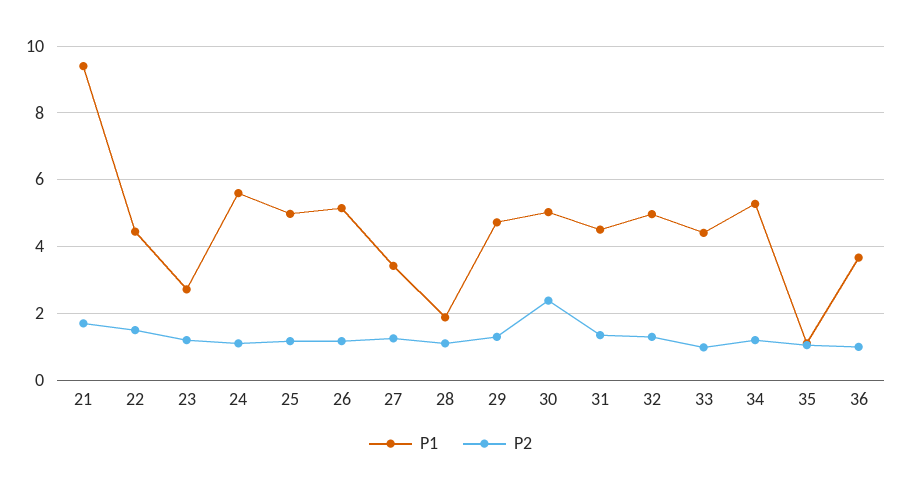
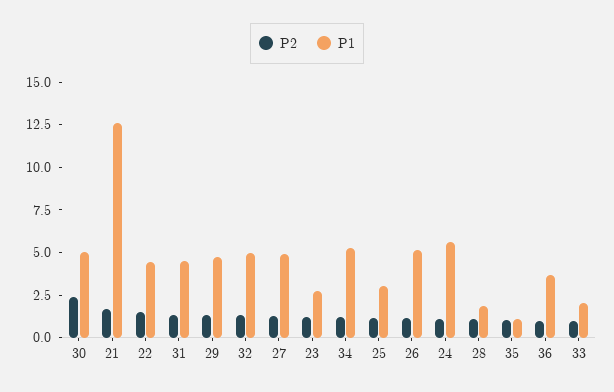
  {
    "P1": {
-     "21": 9.4,
+     "21": 12.5,
      "22": 4.4,
      "23": 2.8,
      "24": 5.6,
-     "25": 5,
+     "25": 3,
      "26": 5.2,
-     "27": 3.4,
+     "27": 5,
      "28": 1.8,
      "29": 4.8,
      "30": 5,
      "31": 4.6,
      "32": 5,
-     "33": 4.4,
+     "33": 2,
      "34": 5.2,
      "35": 1.2,
      "36": 3.6
    },
    "P2": {
      "21": 1.8,
      "22": 1.6,
      "23": 1.2,
      "24": 1.2,
      "25": 1.2,
      "26": 1.2,
      "27": 1.2,
      "28": 1.2,
      "29": 1.4,
      "30": 2.4,
      "31": 1.4,
      "32": 1.4,
      "33": 1,
      "34": 1.2,
      "35": 1,
      "36": 1
    }
  }

